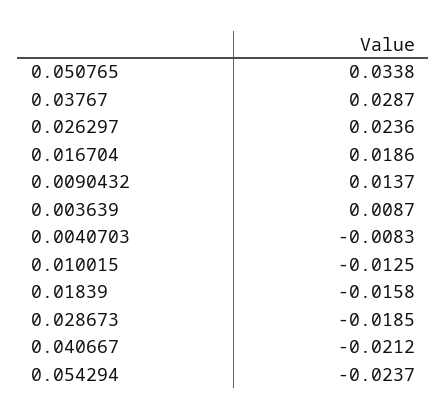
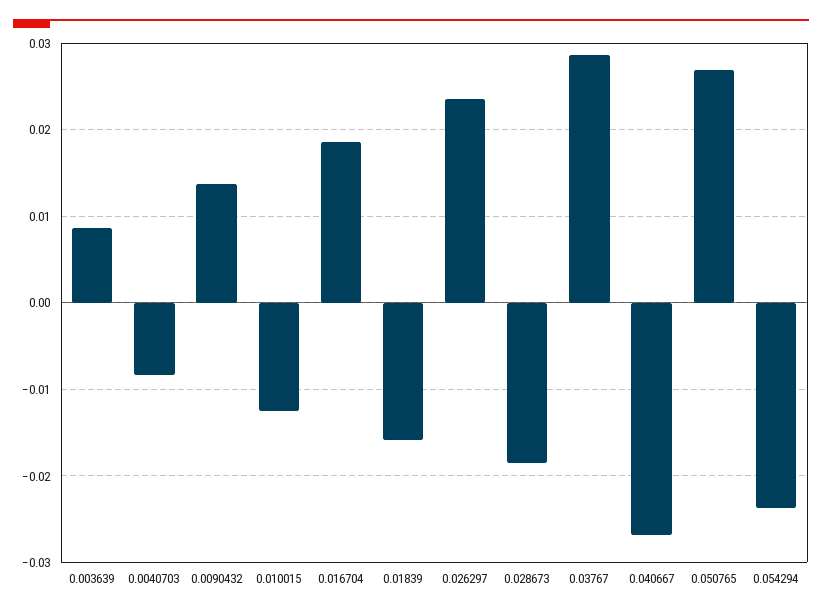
  {
-   "0.050765": 0.0338,
+   "0.050765": 0.027,
    "0.03767": 0.0287,
    "0.026297": 0.0236,
    "0.016704": 0.0186,
    "0.0090432": 0.0137,
    "0.003639": 0.0087,
    "0.0040703": -0.0083,
    "0.010015": -0.0125,
    "0.01839": -0.0158,
    "0.028673": -0.0185,
-   "0.040667": -0.0212,
+   "0.040667": -0.027,
    "0.054294": -0.0237
  }

